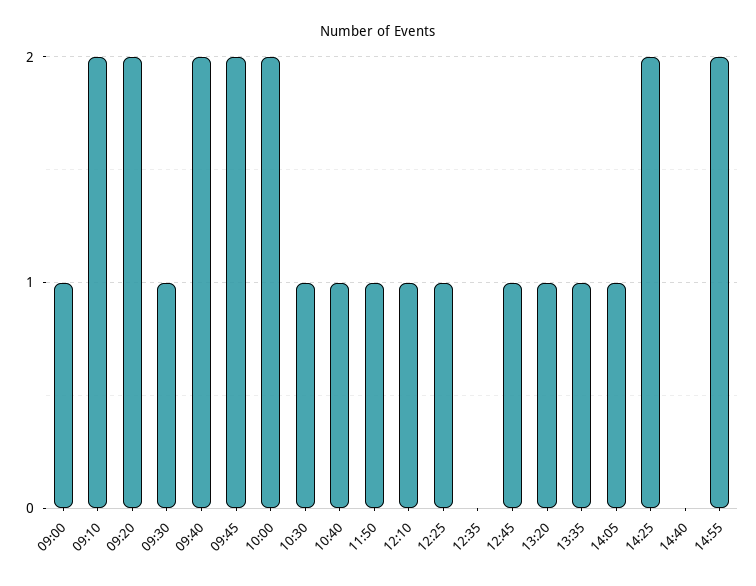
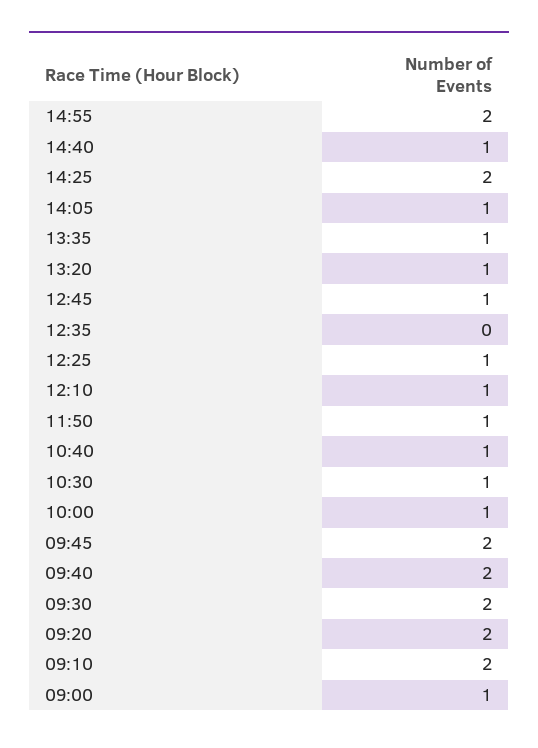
  {
    "09:00": 1,
    "09:10": 2,
    "09:20": 2,
-   "09:30": 1,
+   "09:30": 2,
    "09:40": 2,
    "09:45": 2,
-   "10:00": 2,
+   "10:00": 1,
    "10:30": 1,
    "10:40": 1,
    "11:50": 1,
    "12:10": 1,
    "12:25": 1,
    "12:35": 0,
    "12:45": 1,
    "13:20": 1,
    "13:35": 1,
    "14:05": 1,
    "14:25": 2,
-   "14:40": 0,
+   "14:40": 1,
    "14:55": 2
  }

